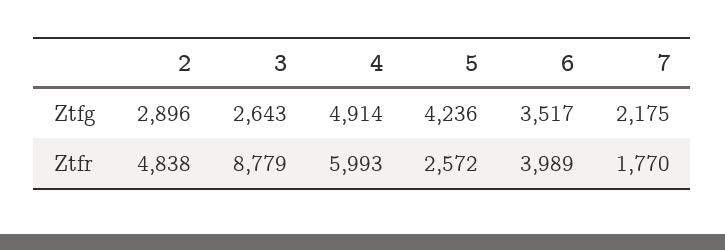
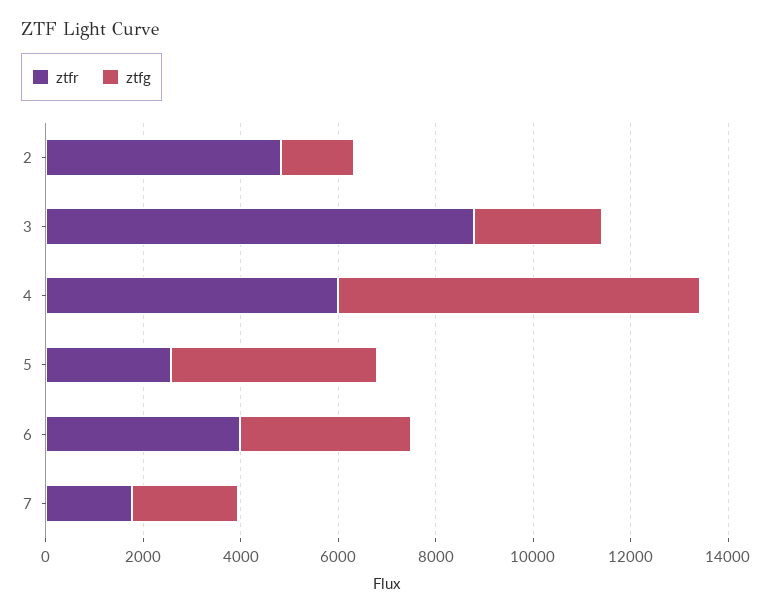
  {
    "Ztfg": {
-     "2": 2896,
+     "2": 1500,
      "3": 2643,
-     "4": 4914,
+     "4": 7500,
      "5": 4236,
      "6": 3517,
      "7": 2175
    },
    "Ztfr": {
      "2": 4838,
      "3": 8779,
      "4": 5993,
      "5": 2572,
      "6": 3989,
      "7": 1770
    }
  }

